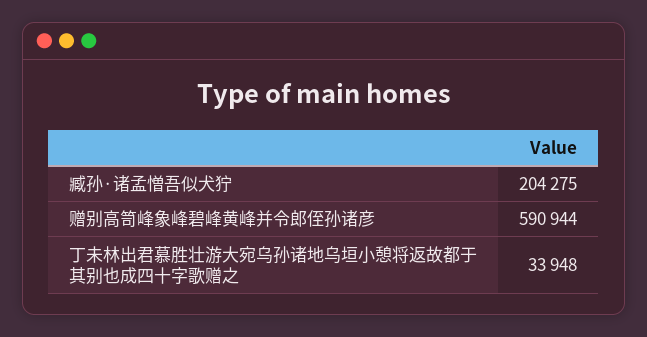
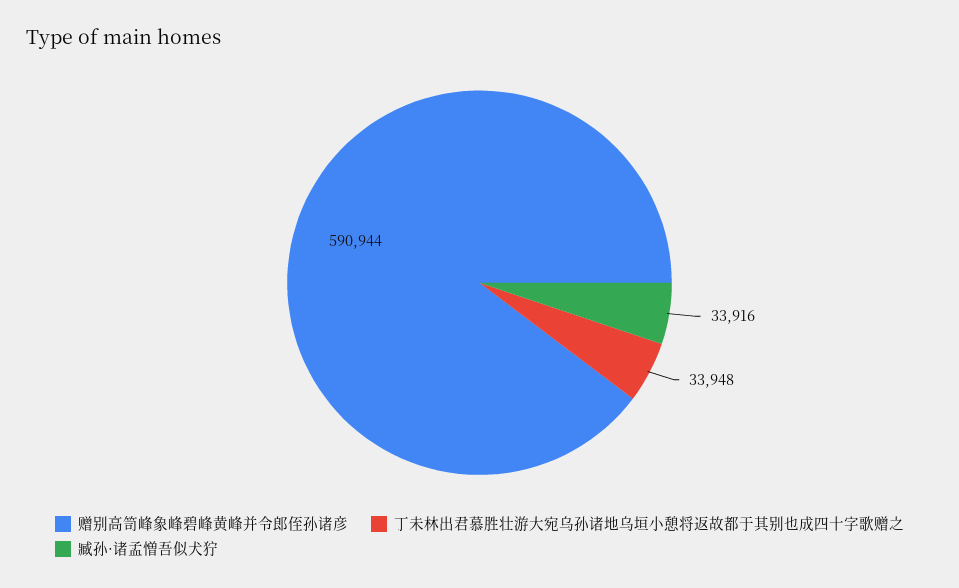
  {
-   "臧孙·诸孟憎吾似犬狞": 204275,
+   "臧孙·诸孟憎吾似犬狞": 33916,
    "赠别高笥峰象峰碧峰黄峰并令郎侄孙诸彦": 590944,
    "丁未林出君慕胜壮游大宛乌孙诸地乌垣小憩将返故都于其别也成四十字歌赠之": 33948
  }

